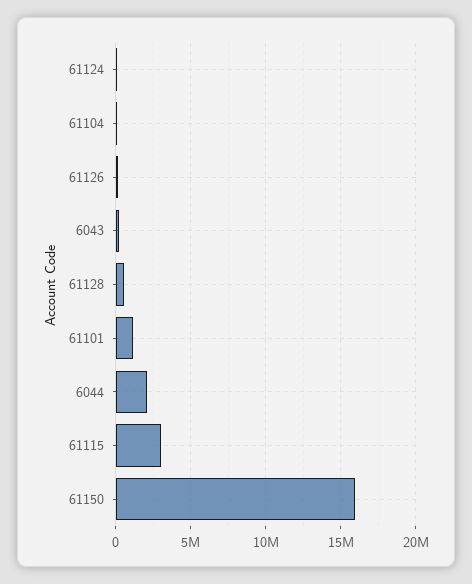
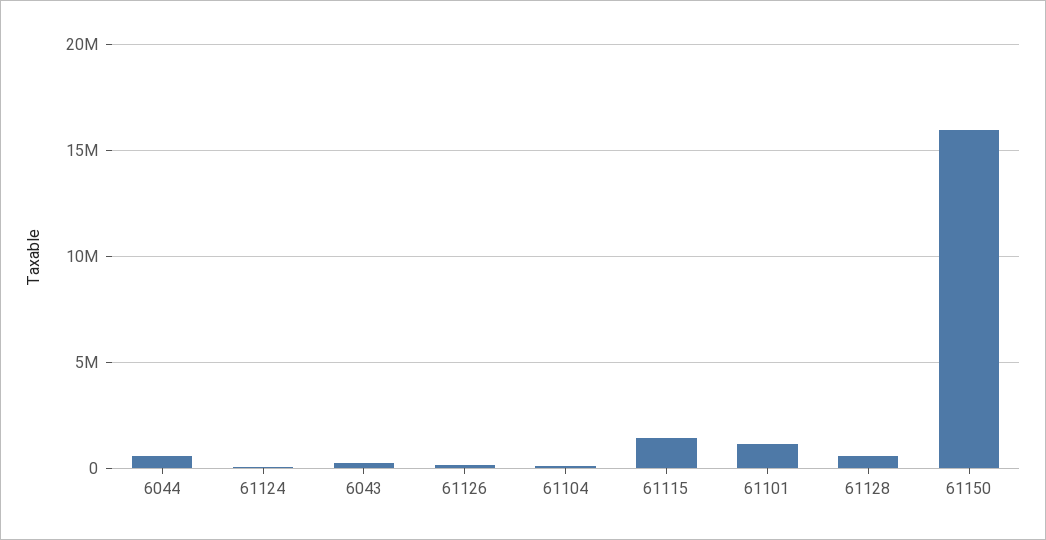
  {
    "61124": 0,
    "61104": 0,
    "61126": 0,
    "6043": 500000,
    "61128": 500000,
    "61101": 1000000,
-   "6044": 2000000,
+   "6044": 500000,
-   "61115": 3000000,
+   "61115": 1500000,
    "61150": 16000000
  }

